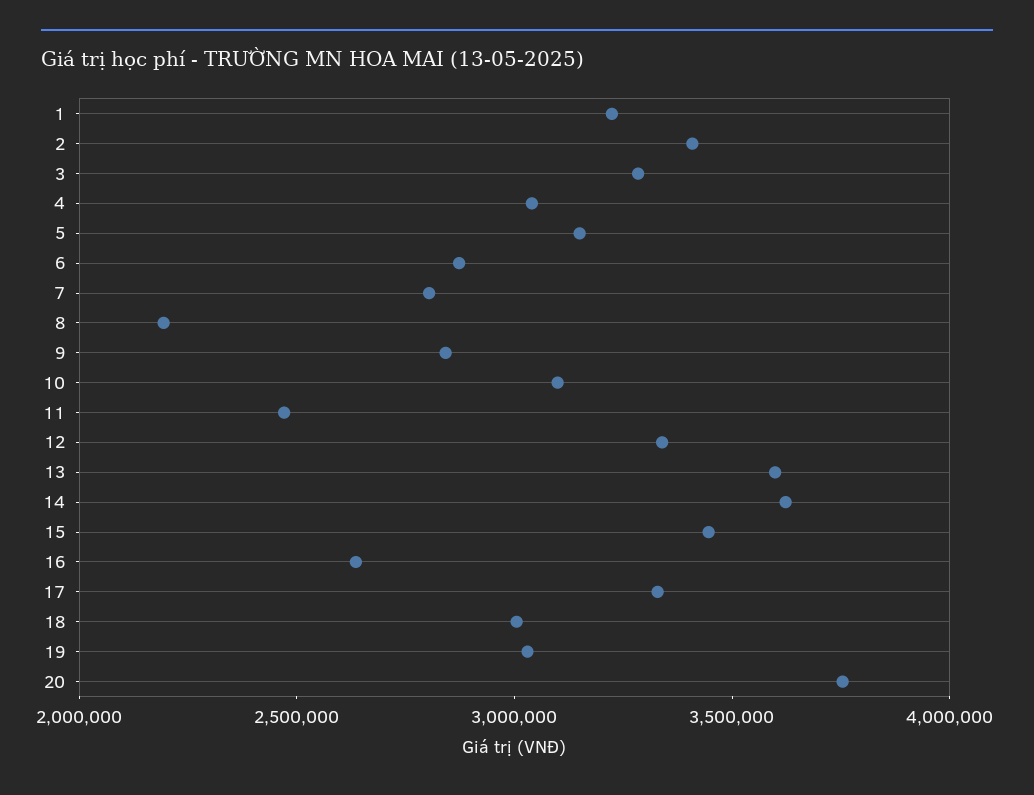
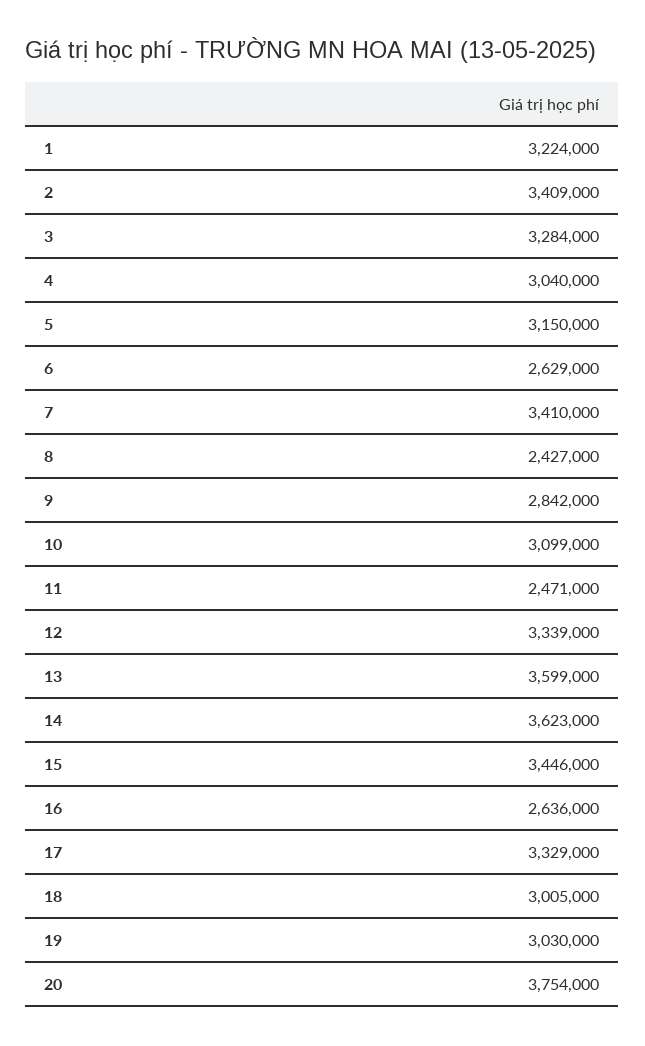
  {
    "1": 3224000,
    "2": 3409000,
    "3": 3284000,
    "4": 3040000,
    "5": 3150000,
-   "6": 2900000,
+   "6": 2629000,
-   "7": 2800000,
+   "7": 3410000,
-   "8": 2200000,
+   "8": 2427000,
    "9": 2842000,
    "10": 3099000,
    "11": 2471000,
    "12": 3339000,
    "13": 3599000,
    "14": 3623000,
    "15": 3446000,
    "16": 2636000,
    "17": 3329000,
    "18": 3005000,
    "19": 3030000,
    "20": 3754000
  }

